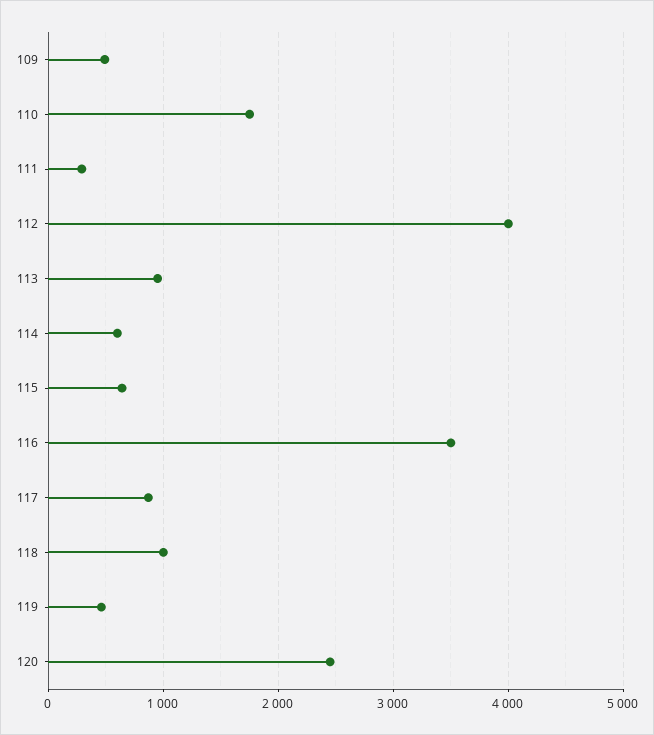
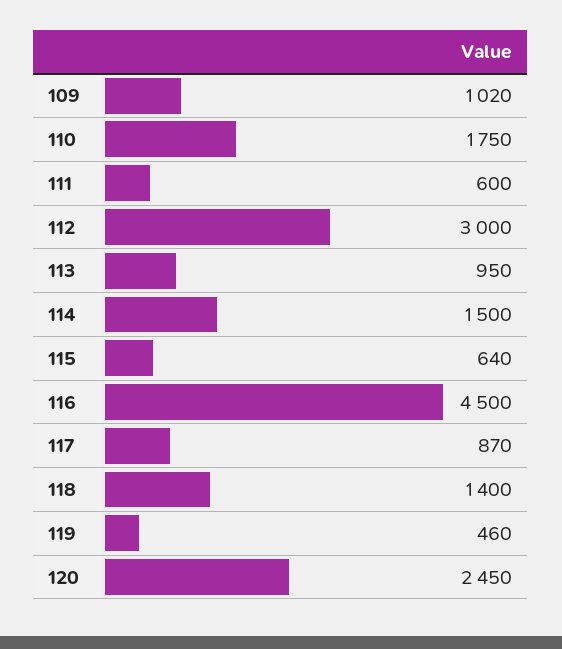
  {
-   "109": 500,
+   "109": 1020,
    "110": 1750,
-   "111": 300,
+   "111": 600,
-   "112": 4000,
+   "112": 3000,
    "113": 950,
-   "114": 600,
+   "114": 1500,
    "115": 640,
-   "116": 3500,
+   "116": 4500,
    "117": 870,
-   "118": 1000,
+   "118": 1400,
    "119": 460,
    "120": 2450
  }

